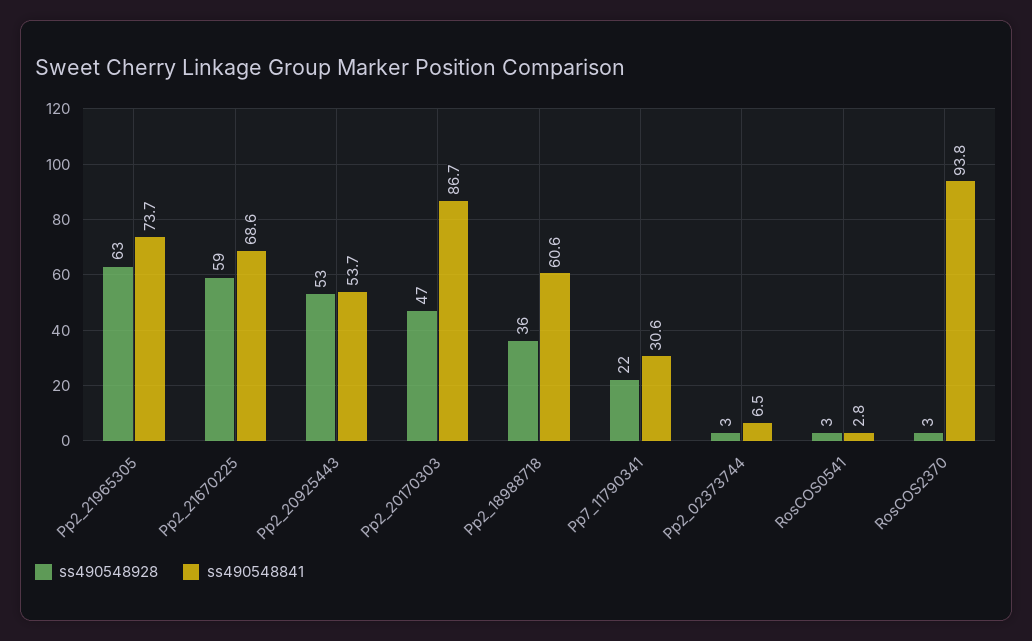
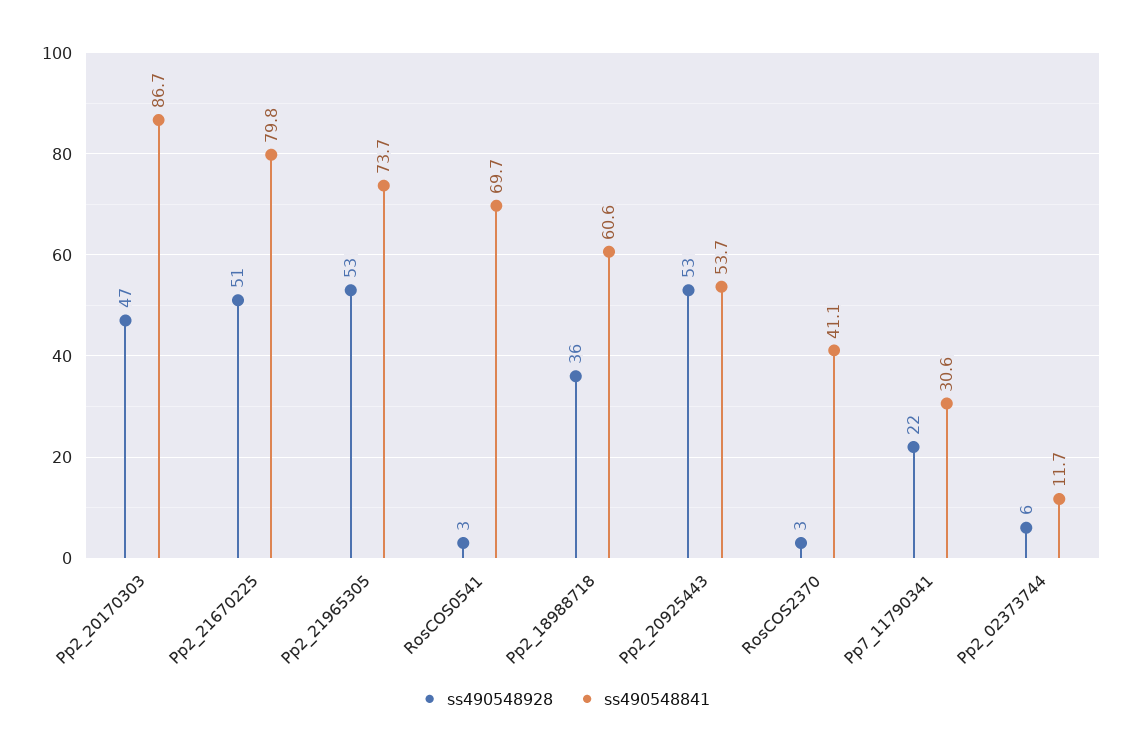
  {
    "ss490548928": {
-     "Pp2_21965305": 63,
+     "Pp2_21965305": 53,
-     "Pp2_21670225": 59,
+     "Pp2_21670225": 51,
      "Pp2_20925443": 53,
      "Pp2_20170303": 47,
      "Pp2_18988718": 36,
      "Pp7_11790341": 22,
-     "Pp2_02373744": 3,
+     "Pp2_02373744": 6,
      "RosCOS0541": 3,
      "RosCOS2370": 3
    },
    "ss490548841": {
      "Pp2_21965305": 73.7,
-     "Pp2_21670225": 68.6,
+     "Pp2_21670225": 79.8,
      "Pp2_20925443": 53.7,
      "Pp2_20170303": 86.7,
      "Pp2_18988718": 60.6,
      "Pp7_11790341": 30.6,
-     "Pp2_02373744": 6.5,
+     "Pp2_02373744": 11.7,
-     "RosCOS0541": 2.8,
+     "RosCOS0541": 69.7,
-     "RosCOS2370": 93.8
+     "RosCOS2370": 41.1
    }
  }

